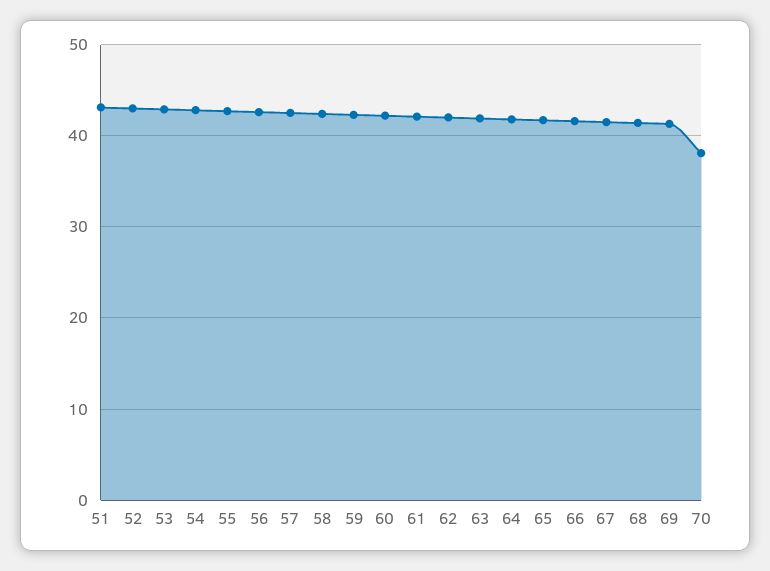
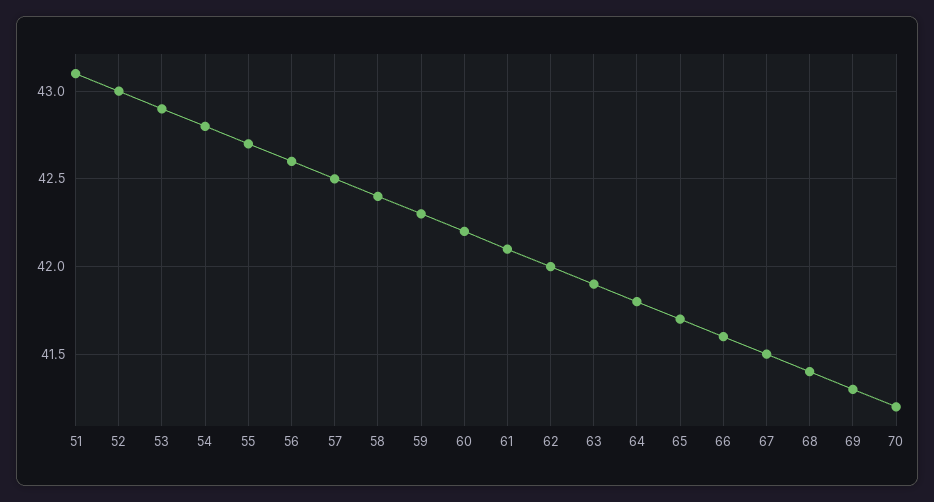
  {
    "51": 43.1,
    "52": 43,
    "53": 42.9,
    "54": 42.8,
    "55": 42.7,
    "56": 42.6,
    "57": 42.5,
    "58": 42.4,
    "59": 42.3,
    "60": 42.2,
    "61": 42.1,
    "62": 42,
    "63": 41.9,
    "64": 41.8,
    "65": 41.7,
    "66": 41.6,
    "67": 41.5,
    "68": 41.4,
    "69": 41.3,
-   "70": 38
+   "70": 41.2
  }

